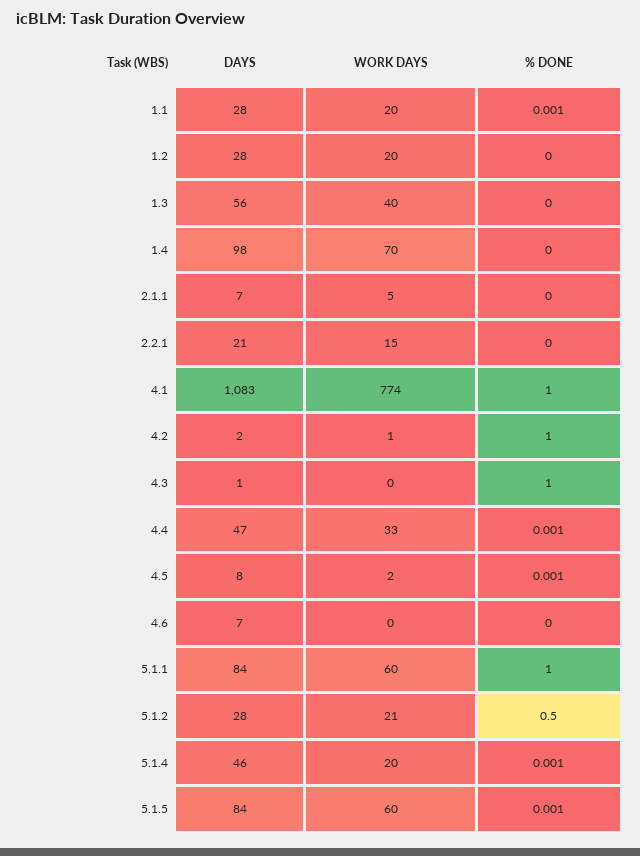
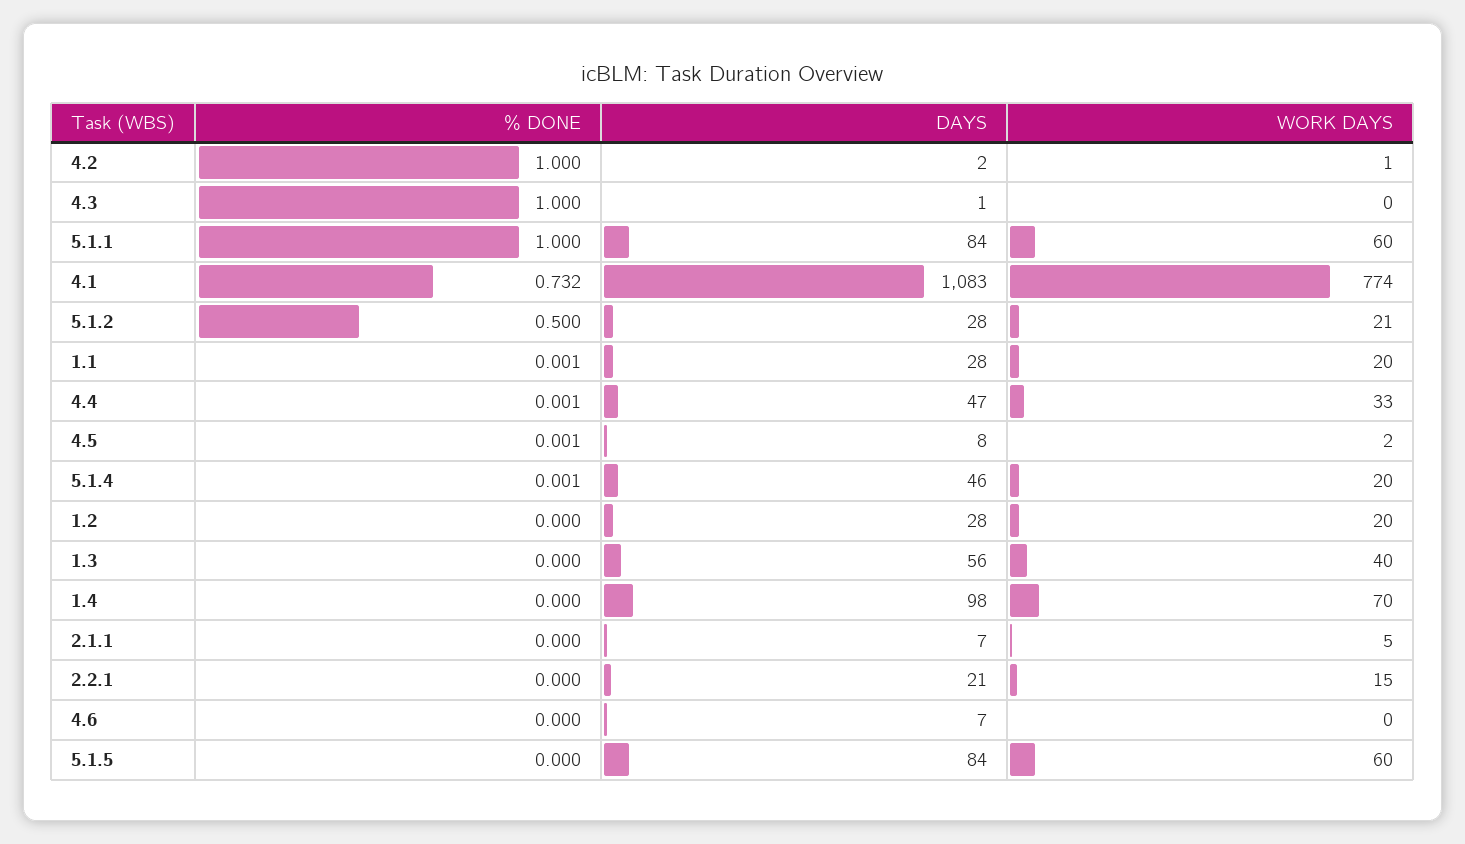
  {
    "DAYS": {
      "1.1": 28,
      "1.2": 28,
      "1.3": 56,
      "1.4": 98,
      "2.1.1": 7,
      "2.2.1": 21,
      "4.1": 1083,
      "4.2": 2,
      "4.3": 1,
      "4.4": 47,
      "4.5": 8,
      "4.6": 7,
      "5.1.1": 84,
      "5.1.2": 28,
      "5.1.4": 46,
      "5.1.5": 84
    },
    "WORK DAYS": {
      "1.1": 20,
      "1.2": 20,
      "1.3": 40,
      "1.4": 70,
      "2.1.1": 5,
      "2.2.1": 15,
      "4.1": 774,
      "4.2": 1,
      "4.3": 0,
      "4.4": 33,
      "4.5": 2,
      "4.6": 0,
      "5.1.1": 60,
      "5.1.2": 21,
      "5.1.4": 20,
      "5.1.5": 60
    },
    "% DONE": {
      "1.1": 0.001,
      "1.2": 0,
      "1.3": 0,
      "1.4": 0,
      "2.1.1": 0,
      "2.2.1": 0,
-     "4.1": 1,
+     "4.1": 0.732,
      "4.2": 1,
      "4.3": 1,
      "4.4": 0.001,
      "4.5": 0.001,
      "4.6": 0,
      "5.1.1": 1,
      "5.1.2": 0.5,
      "5.1.4": 0.001,
-     "5.1.5": 0.001
+     "5.1.5": 0
    }
  }

